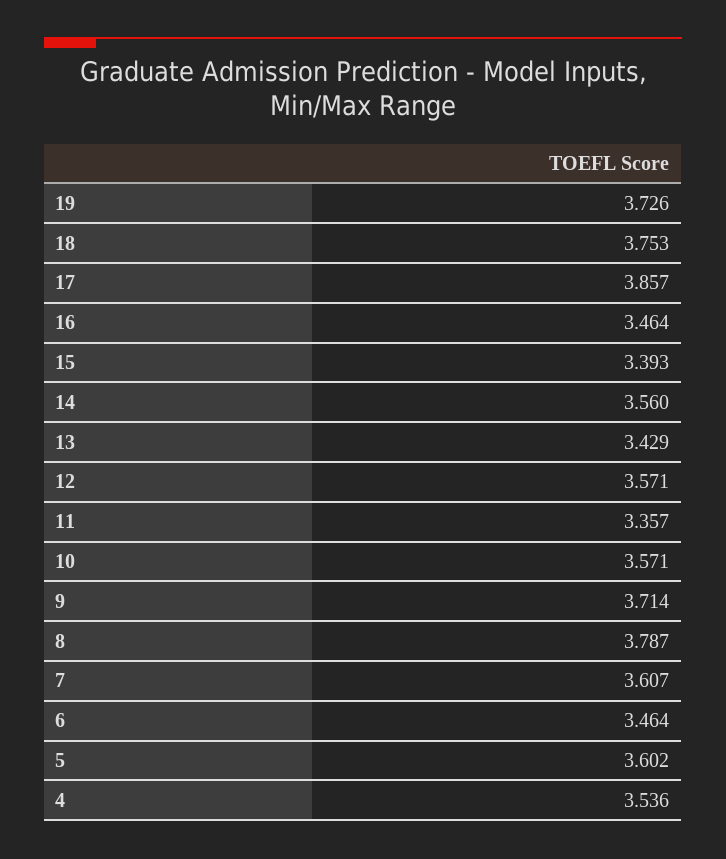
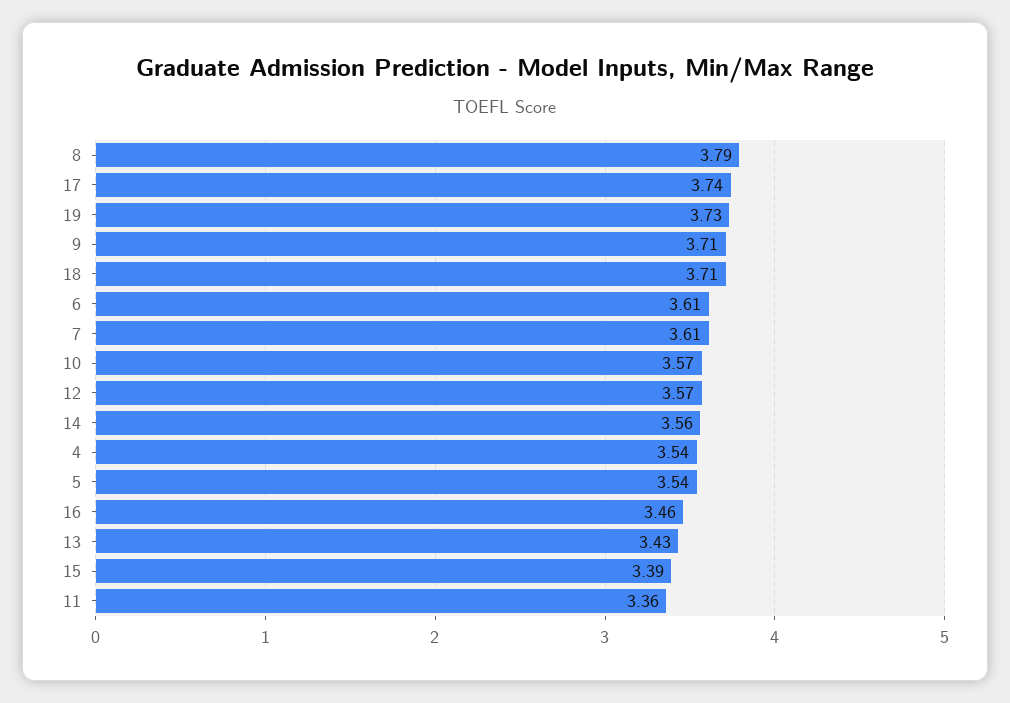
  {
    "19": 3.726,
-   "18": 3.753,
+   "18": 3.71,
-   "17": 3.857,
+   "17": 3.74,
    "16": 3.464,
    "15": 3.393,
    "14": 3.56,
    "13": 3.429,
    "12": 3.571,
    "11": 3.357,
    "10": 3.571,
    "9": 3.714,
    "8": 3.787,
    "7": 3.607,
-   "6": 3.464,
+   "6": 3.61,
-   "5": 3.602,
+   "5": 3.54,
    "4": 3.536
  }

